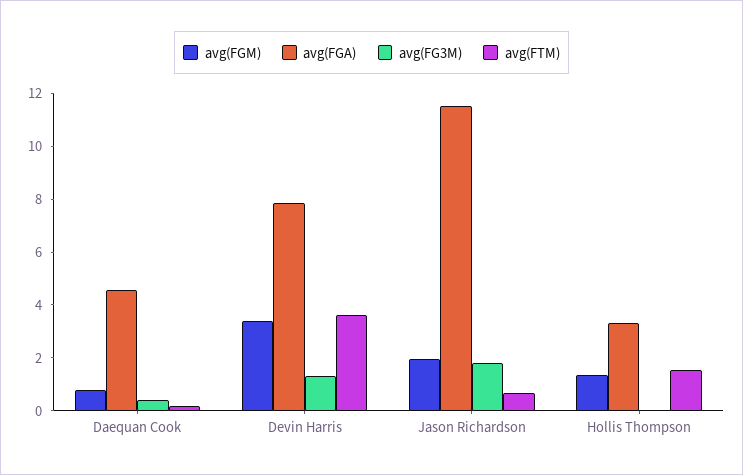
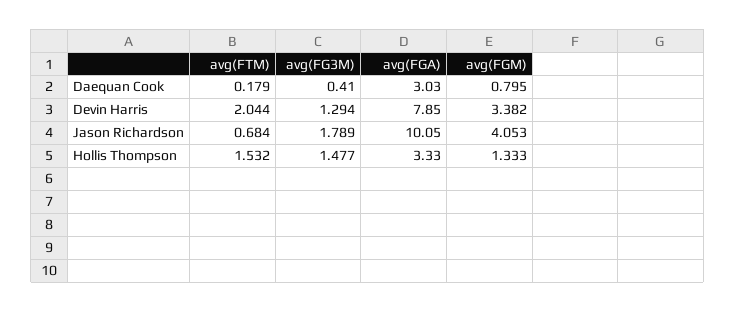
  {
    "avg(FGM)": {
      "Daequan Cook": 0.795,
      "Devin Harris": 3.382,
-     "Jason Richardson": 2,
+     "Jason Richardson": 4.053,
      "Hollis Thompson": 1.333
    },
    "avg(FGA)": {
-     "Daequan Cook": 4.5,
+     "Daequan Cook": 3.03,
      "Devin Harris": 7.85,
-     "Jason Richardson": 11.5,
+     "Jason Richardson": 10.05,
      "Hollis Thompson": 3.33
    },
    "avg(FG3M)": {
      "Daequan Cook": 0.41,
      "Devin Harris": 1.294,
      "Jason Richardson": 1.789,
-     "Hollis Thompson": 0
+     "Hollis Thompson": 1.477
    },
    "avg(FTM)": {
      "Daequan Cook": 0.179,
-     "Devin Harris": 3.5,
+     "Devin Harris": 2.044,
      "Jason Richardson": 0.684,
      "Hollis Thompson": 1.532
    }
  }

